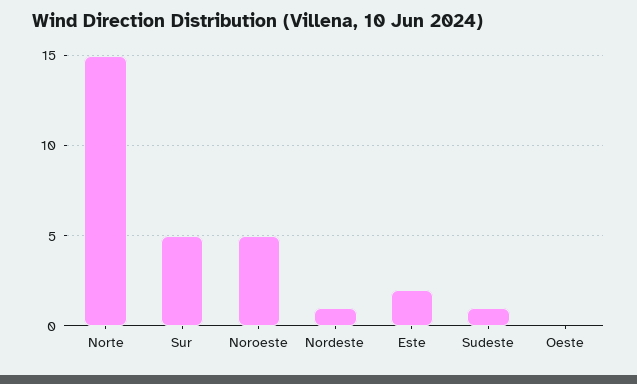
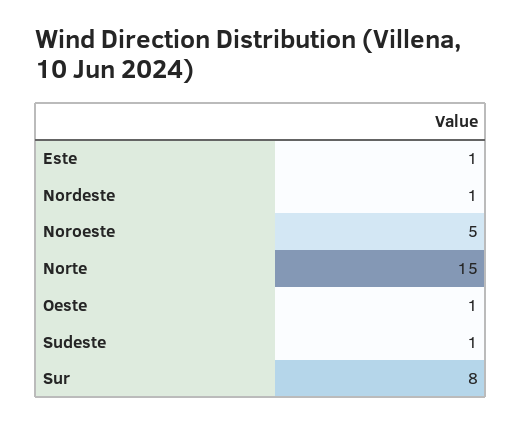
  {
    "Norte": 15,
-   "Sur": 5,
+   "Sur": 8,
    "Noroeste": 5,
    "Nordeste": 1,
-   "Este": 2,
+   "Este": 1,
    "Sudeste": 1,
-   "Oeste": 0
+   "Oeste": 1
  }

